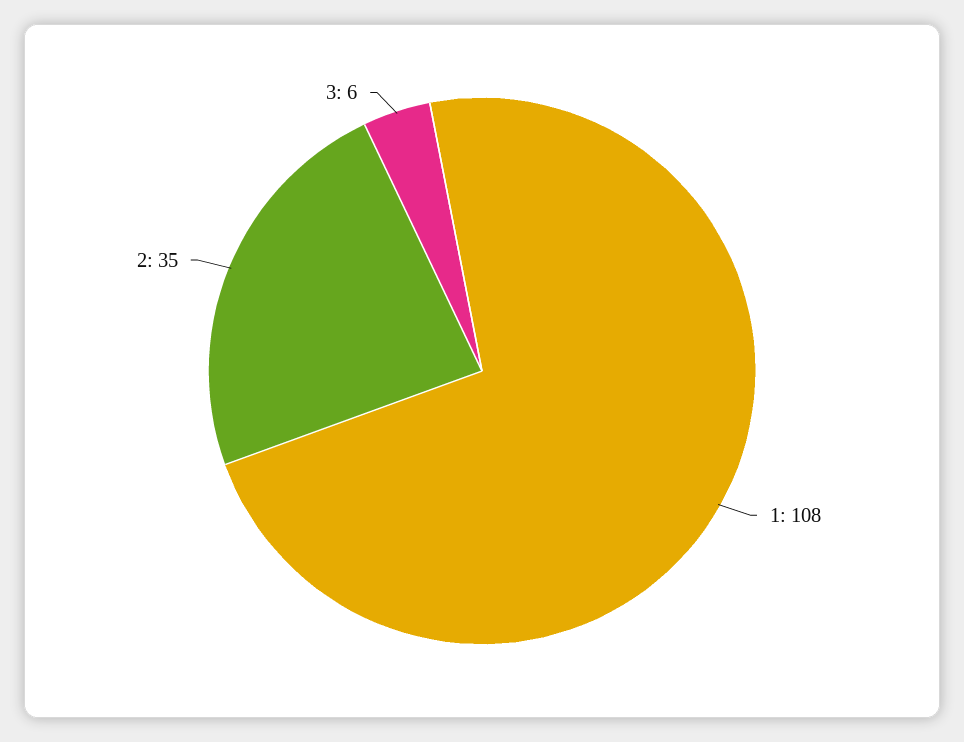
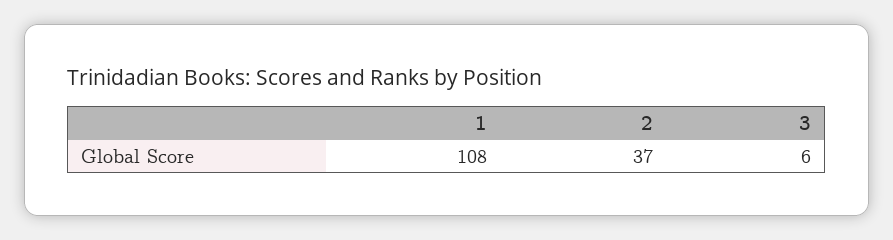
  {
    "1": 108,
-   "2": 35,
+   "2": 37,
    "3": 6
  }

